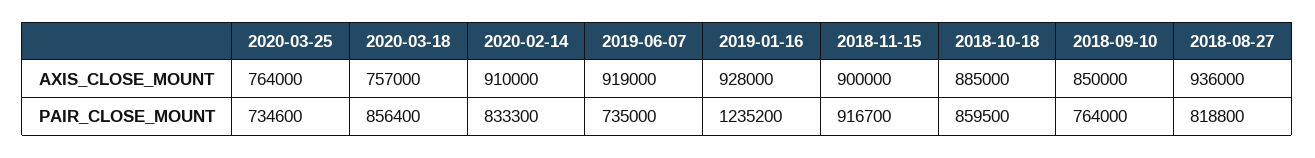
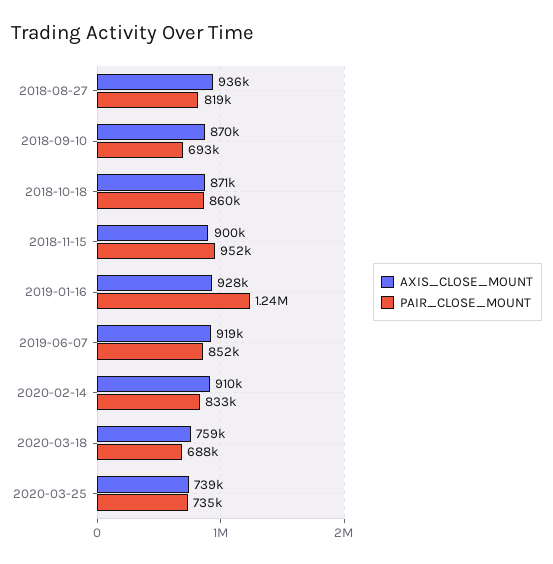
  {
    "AXIS_CLOSE_MOUNT": {
-     "2020-03-25": 764000,
+     "2020-03-25": 739000,
-     "2020-03-18": 757000,
+     "2020-03-18": 759000,
      "2020-02-14": 910000,
      "2019-06-07": 919000,
      "2019-01-16": 928000,
      "2018-11-15": 900000,
-     "2018-10-18": 885000,
+     "2018-10-18": 871000,
-     "2018-09-10": 850000,
+     "2018-09-10": 870000,
      "2018-08-27": 936000
    },
    "PAIR_CLOSE_MOUNT": {
      "2020-03-25": 734600,
-     "2020-03-18": 856400,
+     "2020-03-18": 688000,
      "2020-02-14": 833300,
-     "2019-06-07": 735000,
+     "2019-06-07": 852000,
      "2019-01-16": 1235200,
-     "2018-11-15": 916700,
+     "2018-11-15": 952000,
      "2018-10-18": 859500,
-     "2018-09-10": 764000,
+     "2018-09-10": 693000,
      "2018-08-27": 818800
    }
  }

